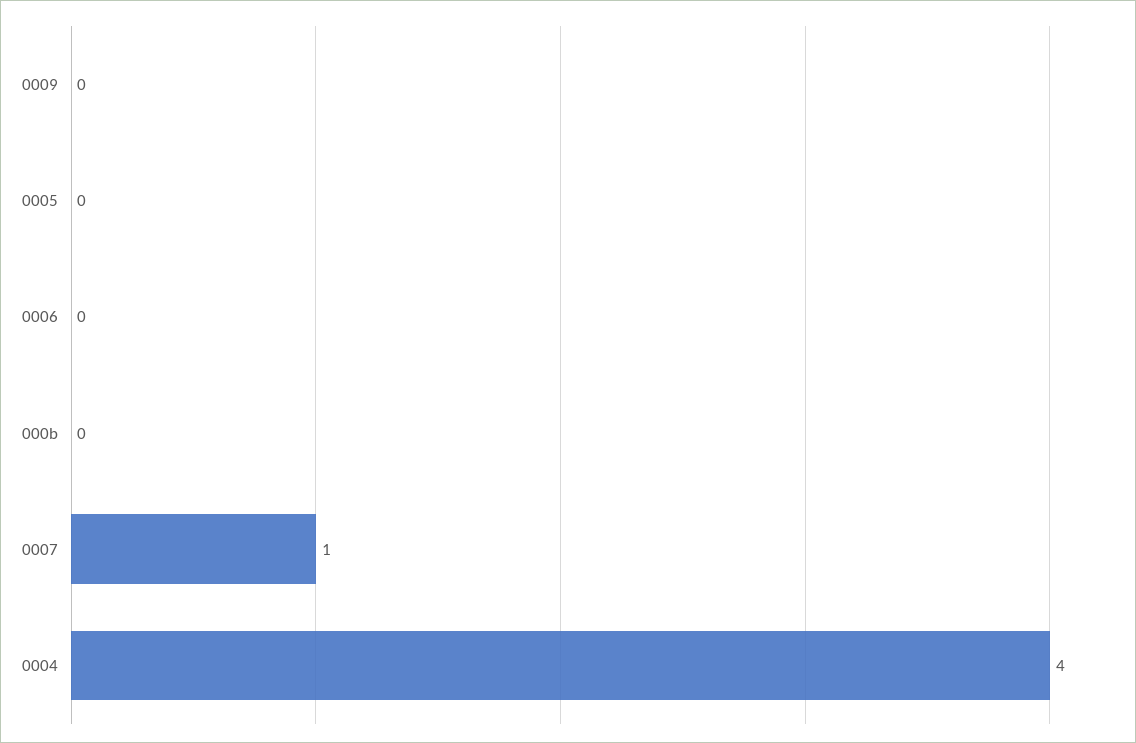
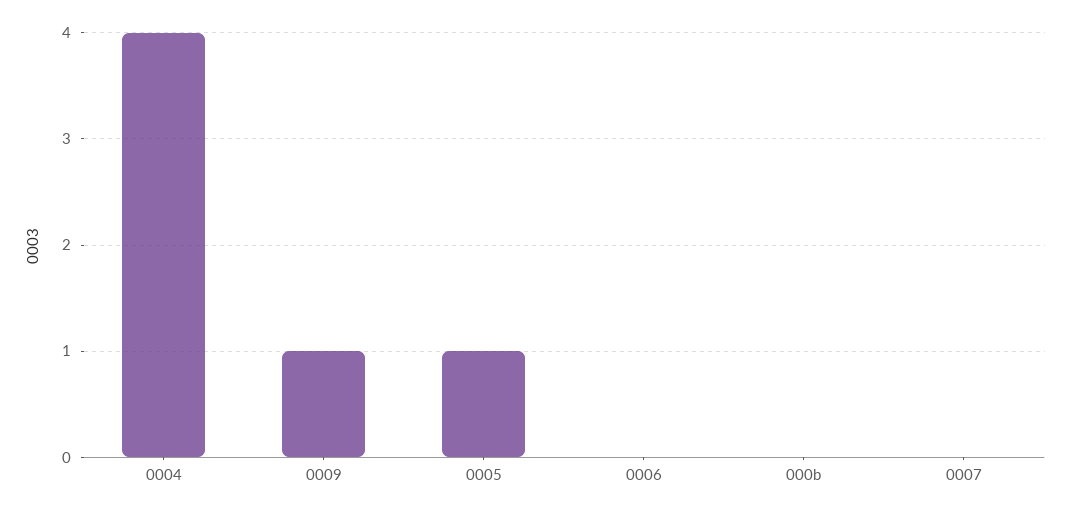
  {
-   "0009": 0,
+   "0009": 1,
-   "0005": 0,
+   "0005": 1,
    "0006": 0,
    "000b": 0,
-   "0007": 1,
+   "0007": 0,
    "0004": 4
  }

